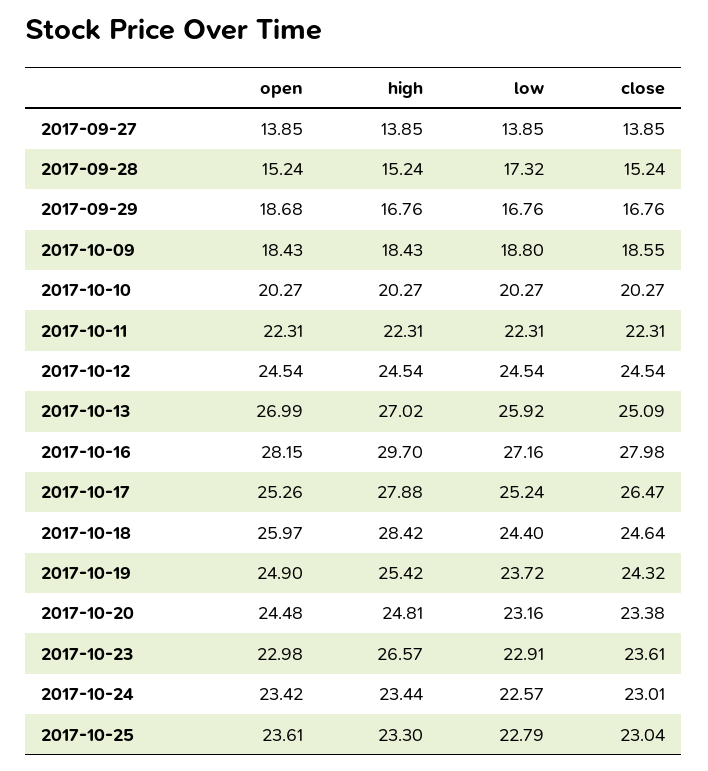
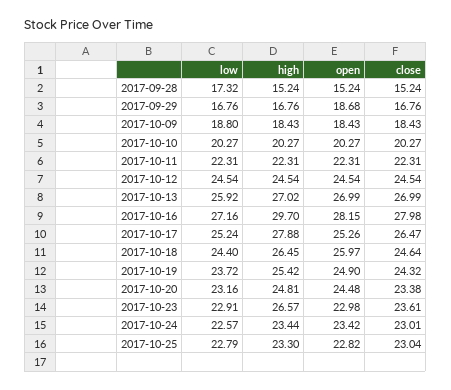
  {
    "open": {
-     "2017-09-27": 13.85,
      "2017-09-28": 15.24,
      "2017-09-29": 18.68,
      "2017-10-09": 18.43,
      "2017-10-10": 20.27,
      "2017-10-11": 22.31,
      "2017-10-12": 24.54,
      "2017-10-13": 26.99,
      "2017-10-16": 28.15,
      "2017-10-17": 25.26,
      "2017-10-18": 25.97,
      "2017-10-19": 24.9,
      "2017-10-20": 24.48,
      "2017-10-23": 22.98,
      "2017-10-24": 23.42,
-     "2017-10-25": 23.61
+     "2017-10-25": 22.82
    },
    "high": {
-     "2017-09-27": 13.85,
      "2017-09-28": 15.24,
      "2017-09-29": 16.76,
      "2017-10-09": 18.43,
      "2017-10-10": 20.27,
      "2017-10-11": 22.31,
      "2017-10-12": 24.54,
      "2017-10-13": 27.02,
      "2017-10-16": 29.7,
      "2017-10-17": 27.88,
-     "2017-10-18": 28.42,
+     "2017-10-18": 26.45,
      "2017-10-19": 25.42,
      "2017-10-20": 24.81,
      "2017-10-23": 26.57,
      "2017-10-24": 23.44,
      "2017-10-25": 23.3
    },
    "low": {
-     "2017-09-27": 13.85,
      "2017-09-28": 17.32,
      "2017-09-29": 16.76,
      "2017-10-09": 18.8,
      "2017-10-10": 20.27,
      "2017-10-11": 22.31,
      "2017-10-12": 24.54,
      "2017-10-13": 25.92,
      "2017-10-16": 27.16,
      "2017-10-17": 25.24,
      "2017-10-18": 24.4,
      "2017-10-19": 23.72,
      "2017-10-20": 23.16,
      "2017-10-23": 22.91,
      "2017-10-24": 22.57,
      "2017-10-25": 22.79
    },
    "close": {
-     "2017-09-27": 13.85,
      "2017-09-28": 15.24,
      "2017-09-29": 16.76,
-     "2017-10-09": 18.55,
+     "2017-10-09": 18.43,
      "2017-10-10": 20.27,
      "2017-10-11": 22.31,
      "2017-10-12": 24.54,
-     "2017-10-13": 25.09,
+     "2017-10-13": 26.99,
      "2017-10-16": 27.98,
      "2017-10-17": 26.47,
      "2017-10-18": 24.64,
      "2017-10-19": 24.32,
      "2017-10-20": 23.38,
      "2017-10-23": 23.61,
      "2017-10-24": 23.01,
      "2017-10-25": 23.04
    }
  }

